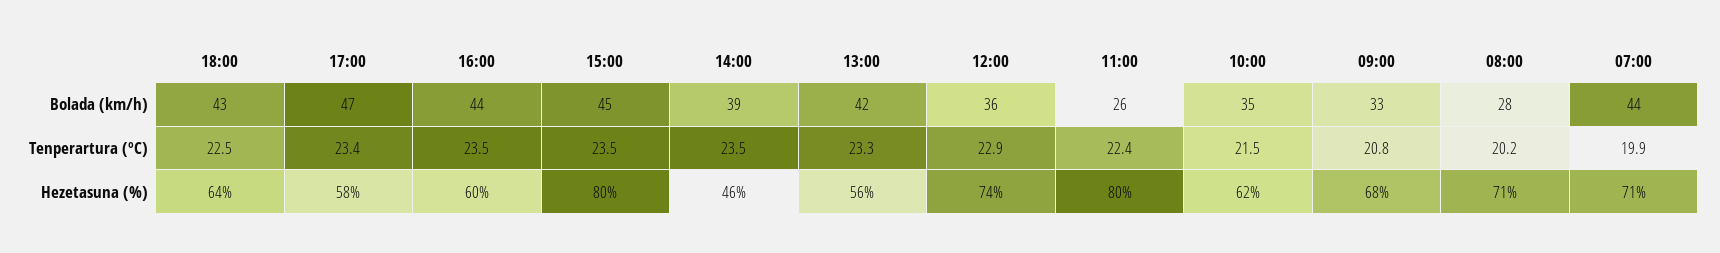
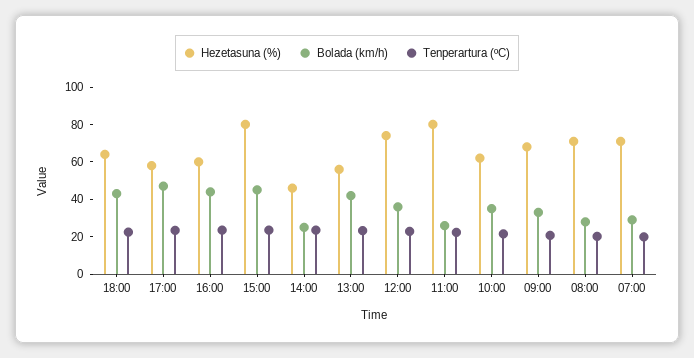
  {
    "Bolada (km/h)": {
      "18:00": 43,
      "17:00": 47,
      "16:00": 44,
      "15:00": 45,
-     "14:00": 39,
+     "14:00": 25,
      "13:00": 42,
      "12:00": 36,
      "11:00": 26,
      "10:00": 35,
      "09:00": 33,
      "08:00": 28,
-     "07:00": 44
+     "07:00": 30
    },
    "Tenperartura (ºC)": {
      "18:00": 22.5,
      "17:00": 23.4,
      "16:00": 23.5,
      "15:00": 23.5,
      "14:00": 23.5,
      "13:00": 23.3,
      "12:00": 22.9,
      "11:00": 22.4,
      "10:00": 21.5,
      "09:00": 20.8,
      "08:00": 20.2,
      "07:00": 19.9
    },
    "Hezetasuna (%)": {
      "18:00": 64,
      "17:00": 58,
      "16:00": 60,
      "15:00": 80,
      "14:00": 46,
      "13:00": 56,
      "12:00": 74,
      "11:00": 80,
      "10:00": 62,
      "09:00": 68,
      "08:00": 71,
      "07:00": 71
    }
  }

